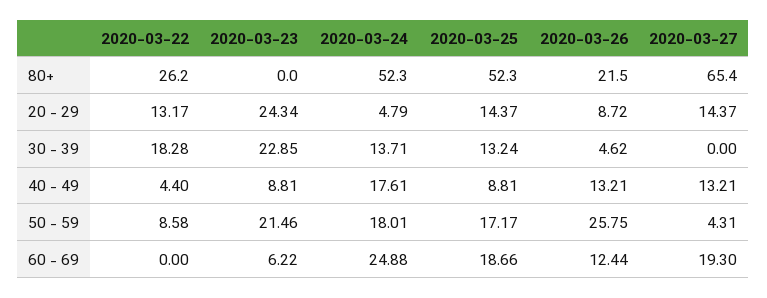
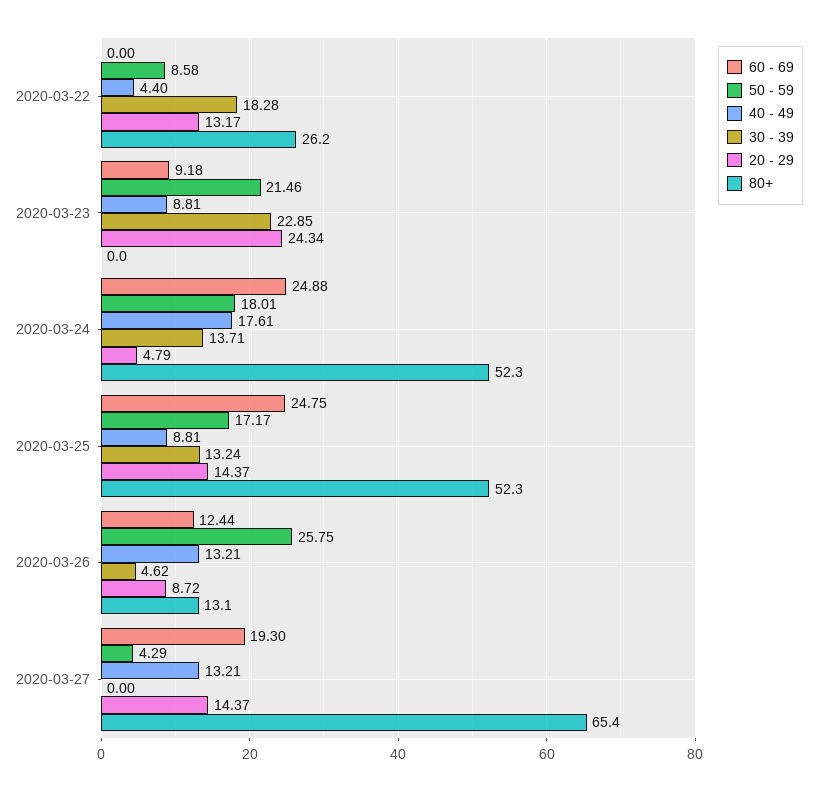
  {
    "80+": {
      "2020-03-22": 26.2,
      "2020-03-23": 0,
      "2020-03-24": 52.3,
      "2020-03-25": 52.3,
-     "2020-03-26": 21.5,
+     "2020-03-26": 13.1,
      "2020-03-27": 65.4
    },
    "20 - 29": {
      "2020-03-22": 13.17,
      "2020-03-23": 24.34,
      "2020-03-24": 4.79,
      "2020-03-25": 14.37,
      "2020-03-26": 8.72,
      "2020-03-27": 14.37
    },
    "30 - 39": {
      "2020-03-22": 18.28,
      "2020-03-23": 22.85,
      "2020-03-24": 13.71,
      "2020-03-25": 13.24,
      "2020-03-26": 4.62,
      "2020-03-27": 0
    },
    "40 - 49": {
      "2020-03-22": 4.4,
      "2020-03-23": 8.81,
      "2020-03-24": 17.61,
      "2020-03-25": 8.81,
      "2020-03-26": 13.21,
      "2020-03-27": 13.21
    },
    "50 - 59": {
      "2020-03-22": 8.58,
      "2020-03-23": 21.46,
      "2020-03-24": 18.01,
      "2020-03-25": 17.17,
      "2020-03-26": 25.75,
-     "2020-03-27": 4.31
+     "2020-03-27": 4.29
    },
    "60 - 69": {
      "2020-03-22": 0,
-     "2020-03-23": 6.22,
+     "2020-03-23": 9.18,
      "2020-03-24": 24.88,
-     "2020-03-25": 18.66,
+     "2020-03-25": 24.75,
      "2020-03-26": 12.44,
      "2020-03-27": 19.3
    }
  }

